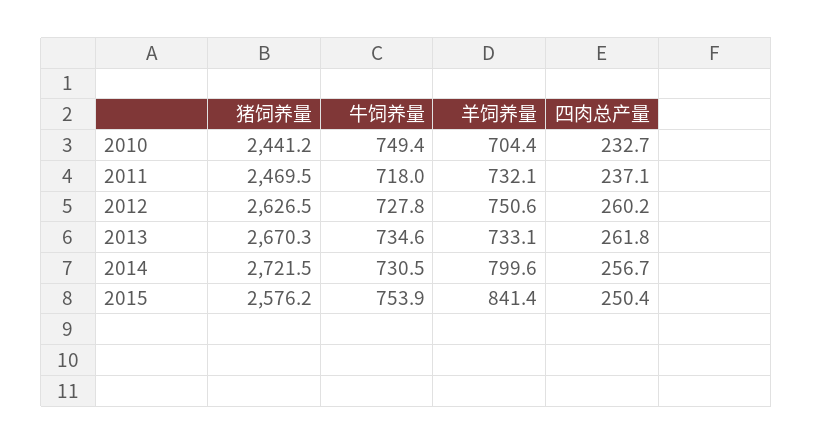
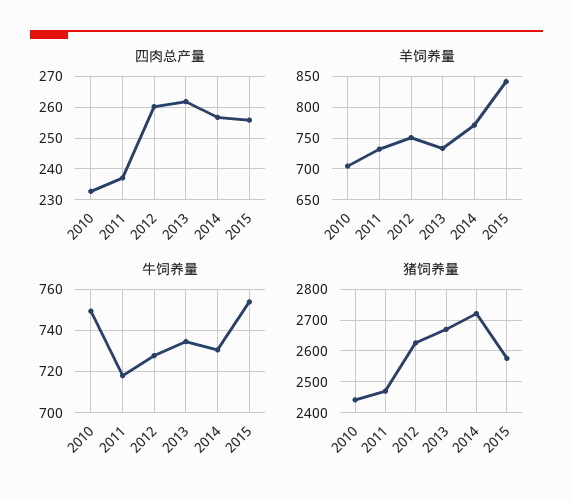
  {
    "猪饲养量": {
      "2010": 2441.2,
      "2011": 2469.5,
      "2012": 2626.5,
      "2013": 2670.3,
      "2014": 2721.5,
      "2015": 2576.2
    },
    "牛饲养量": {
      "2010": 749.4,
      "2011": 718,
      "2012": 727.8,
      "2013": 734.6,
      "2014": 730.5,
      "2015": 753.9
    },
    "羊饲养量": {
      "2010": 704.4,
      "2011": 732.1,
      "2012": 750.6,
      "2013": 733.1,
-     "2014": 799.6,
+     "2014": 770,
      "2015": 841.4
    },
    "四肉总产量": {
      "2010": 232.7,
      "2011": 237.1,
      "2012": 260.2,
      "2013": 261.8,
      "2014": 256.7,
-     "2015": 250.4
+     "2015": 256
    }
  }

